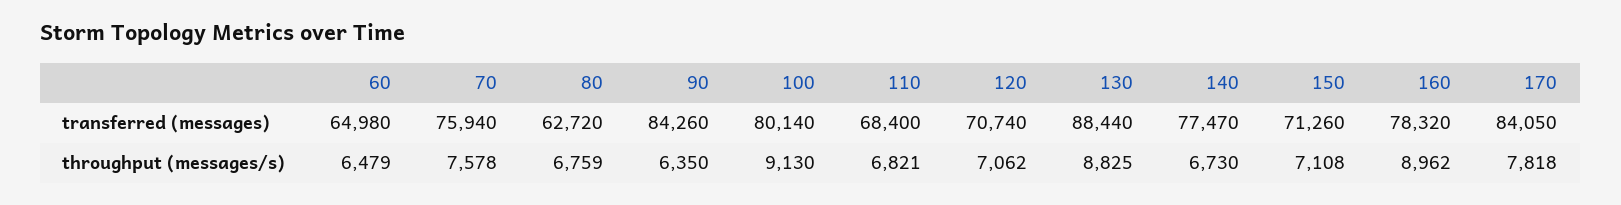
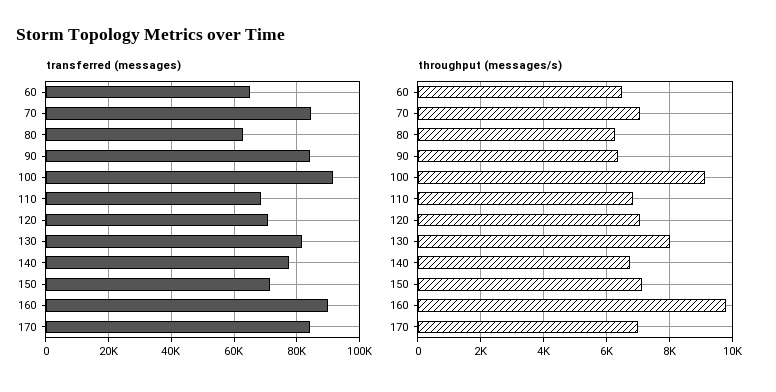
  {
    "transferred (messages)": {
      "60": 64980,
-     "70": 75940,
+     "70": 84000,
      "80": 62720,
      "90": 84260,
-     "100": 80140,
+     "100": 92000,
      "110": 68400,
      "120": 70740,
-     "130": 88440,
+     "130": 82000,
      "140": 77470,
      "150": 71260,
-     "160": 78320,
+     "160": 90000,
      "170": 84050
    },
    "throughput (messages/s)": {
      "60": 6479,
-     "70": 7578,
+     "70": 7000,
-     "80": 6759,
+     "80": 6200,
      "90": 6350,
      "100": 9130,
      "110": 6821,
      "120": 7062,
-     "130": 8825,
+     "130": 8000,
      "140": 6730,
      "150": 7108,
-     "160": 8962,
+     "160": 9800,
-     "170": 7818
+     "170": 7000
    }
  }

